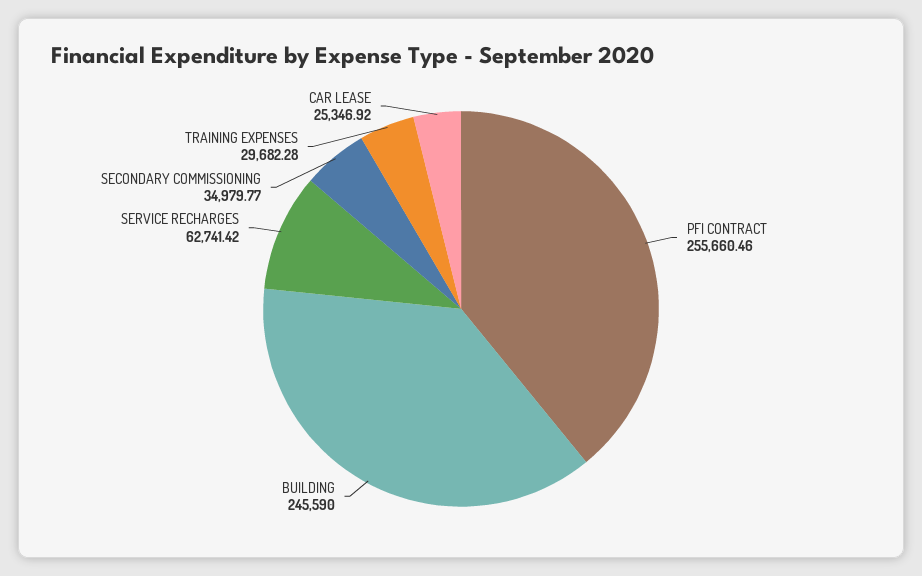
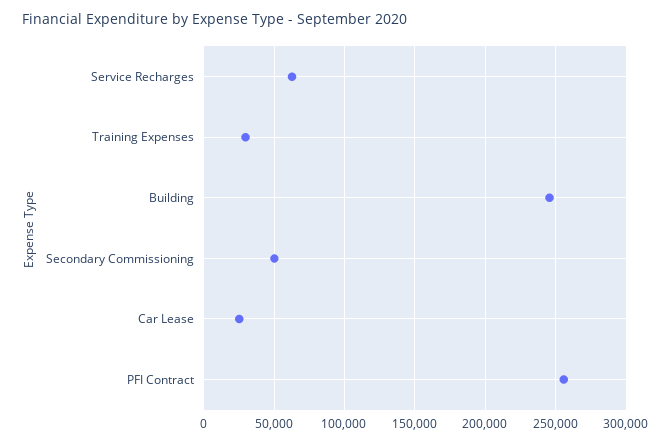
  {
    "PFI CONTRACT": 255660.46,
    "BUILDING": 245590,
    "SERVICE RECHARGES": 62741.42,
-   "SECONDARY COMMISSIONING": 34979.77,
+   "SECONDARY COMMISSIONING": 50000,
    "TRAINING EXPENSES": 29682.28,
    "CAR LEASE": 25346.92
  }

